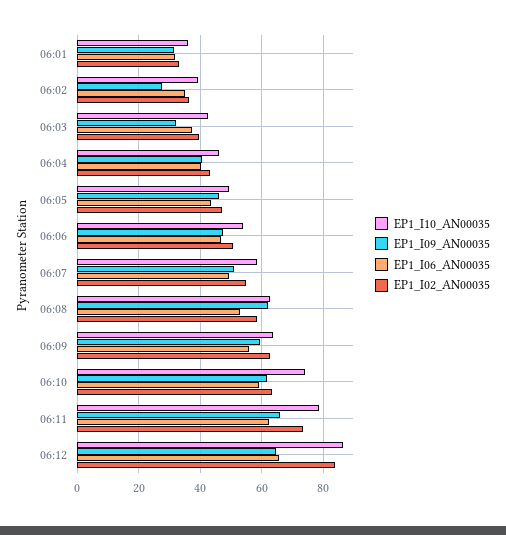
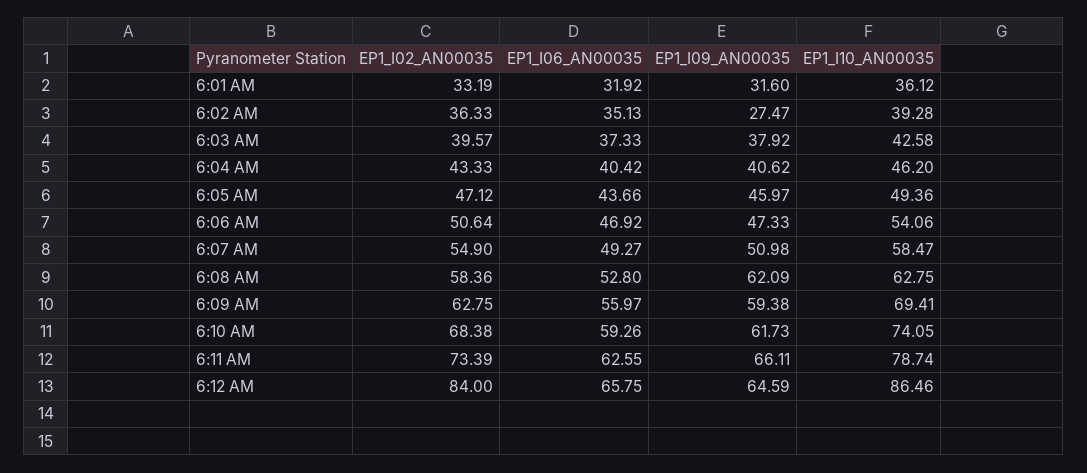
  {
    "EP1_I10_AN00035": {
      "06:01": 36.12,
      "06:02": 39.28,
      "06:03": 42.58,
      "06:04": 46.2,
      "06:05": 49.36,
      "06:06": 54.06,
      "06:07": 58.47,
      "06:08": 62.75,
-     "06:09": 64,
+     "06:09": 69.41,
      "06:10": 74.05,
      "06:11": 78.74,
      "06:12": 86.46
    },
    "EP1_I09_AN00035": {
      "06:01": 31.6,
      "06:02": 27.47,
-     "06:03": 32,
+     "06:03": 37.92,
      "06:04": 40.62,
      "06:05": 45.97,
      "06:06": 47.33,
      "06:07": 50.98,
      "06:08": 62.09,
      "06:09": 59.38,
      "06:10": 61.73,
      "06:11": 66.11,
      "06:12": 64.59
    },
    "EP1_I06_AN00035": {
      "06:01": 31.92,
      "06:02": 35.13,
      "06:03": 37.33,
      "06:04": 40.42,
      "06:05": 43.66,
      "06:06": 46.92,
      "06:07": 49.27,
      "06:08": 52.8,
      "06:09": 55.97,
      "06:10": 59.26,
      "06:11": 62.55,
      "06:12": 65.75
    },
    "EP1_I02_AN00035": {
      "06:01": 33.19,
      "06:02": 36.33,
      "06:03": 39.57,
      "06:04": 43.33,
      "06:05": 47.12,
      "06:06": 50.64,
      "06:07": 54.9,
      "06:08": 58.36,
      "06:09": 62.75,
-     "06:10": 64,
+     "06:10": 68.38,
      "06:11": 73.39,
      "06:12": 84
    }
  }

